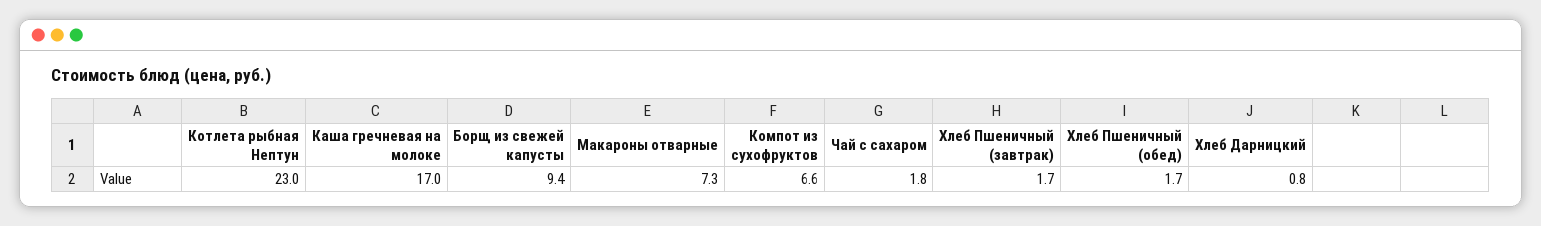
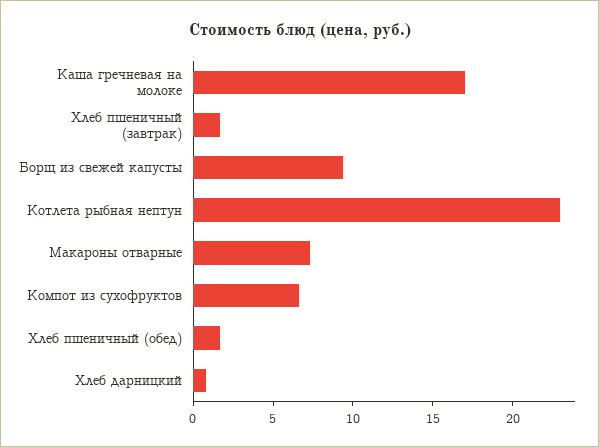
  {
    "Котлета рыбная Нептун": 23,
    "Каша гречневая на молоке": 17,
    "Борщ из свежей капусты": 9.4,
    "Макароны отварные": 7.3,
    "Компот из сухофруктов": 6.6,
-   "Чай с сахаром": 1.8,
    "Хлеб Пшеничный (завтрак)": 1.7,
    "Хлеб Пшеничный (обед)": 1.7,
    "Хлеб Дарницкий": 0.8
  }

